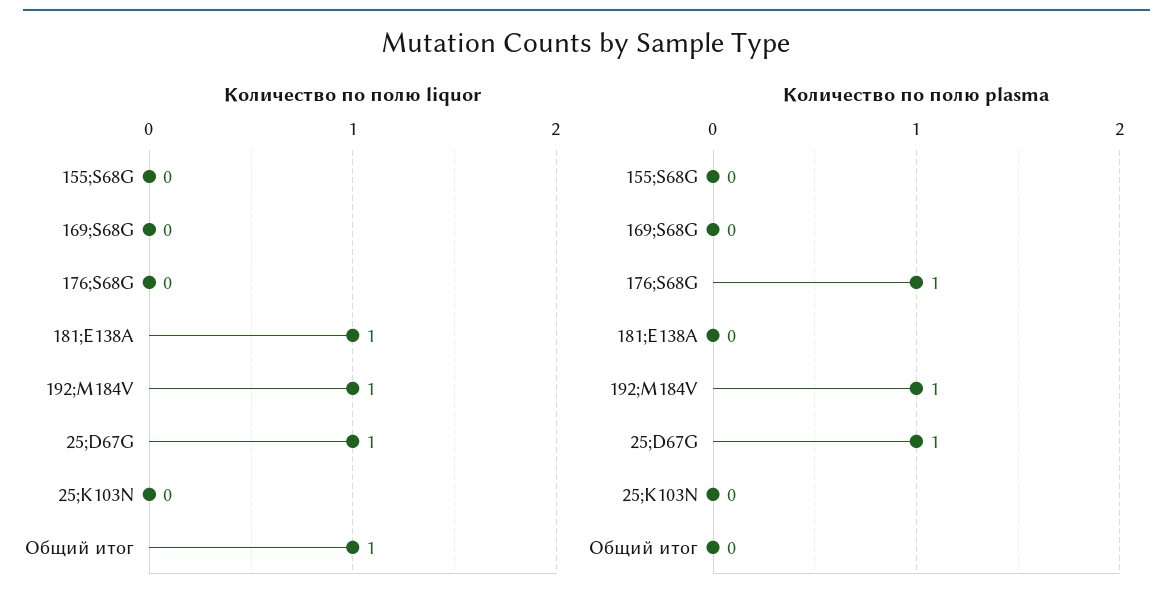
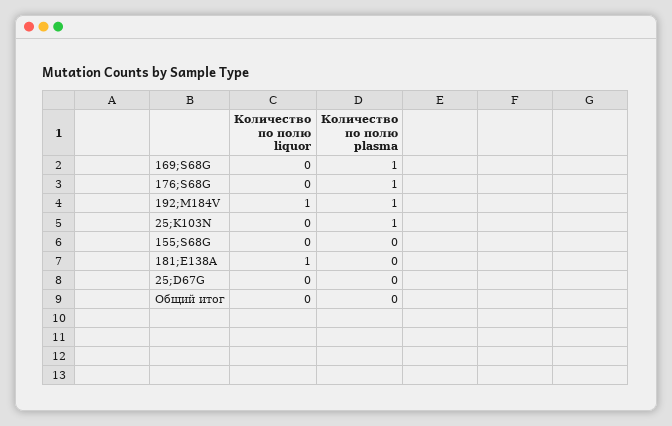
  {
    "Количество по полю liquor": {
      "155;S68G": 0,
      "169;S68G": 0,
      "176;S68G": 0,
      "181;E138A": 1,
      "192;M184V": 1,
-     "25;D67G": 1,
+     "25;D67G": 0,
      "25;K103N": 0,
-     "Общий итог": 1
+     "Общий итог": 0
    },
    "Количество по полю plasma": {
      "155;S68G": 0,
-     "169;S68G": 0,
+     "169;S68G": 1,
      "176;S68G": 1,
      "181;E138A": 0,
      "192;M184V": 1,
-     "25;D67G": 1,
+     "25;D67G": 0,
-     "25;K103N": 0,
+     "25;K103N": 1,
      "Общий итог": 0
    }
  }

